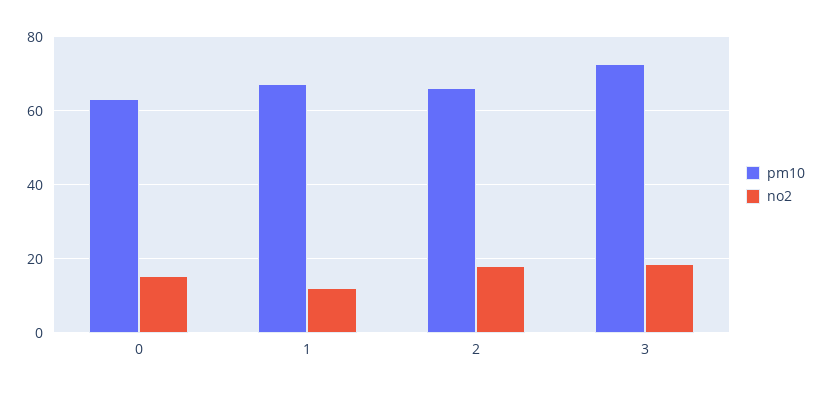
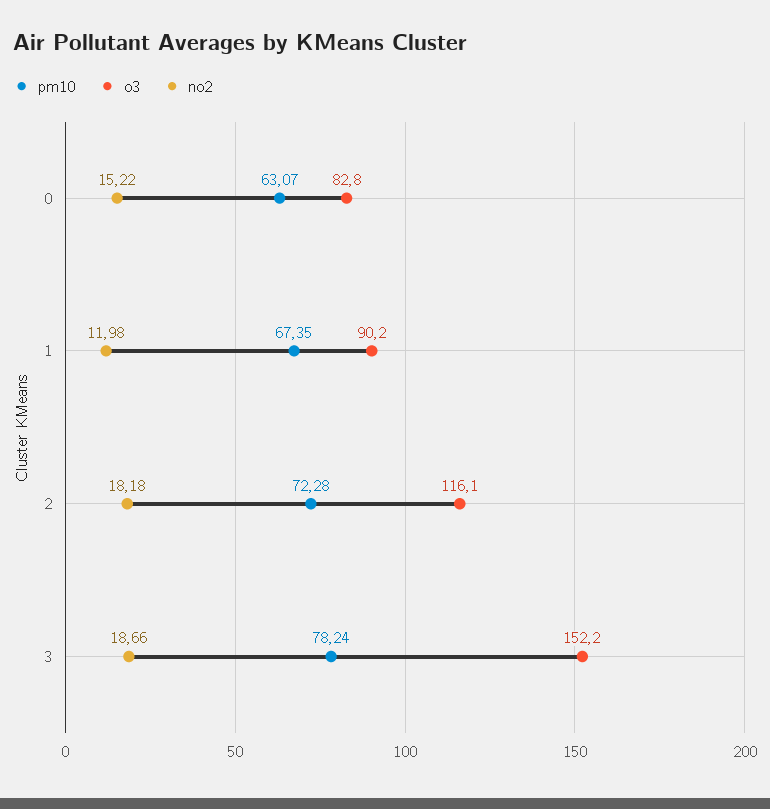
  {
    "pm10": {
      "0": 63.07,
      "1": 67.35,
-     "2": 66,
+     "2": 72.28,
-     "3": 72
+     "3": 78.24
    },
    "no2": {
      "0": 15.22,
      "1": 11.98,
      "2": 18.18,
      "3": 18.66
-   }
+   },
+   "o3": {
+     "0": 82.8,
+     "1": 90.2,
+     "2": 116.1,
+     "3": 152.2
+   }
  }

